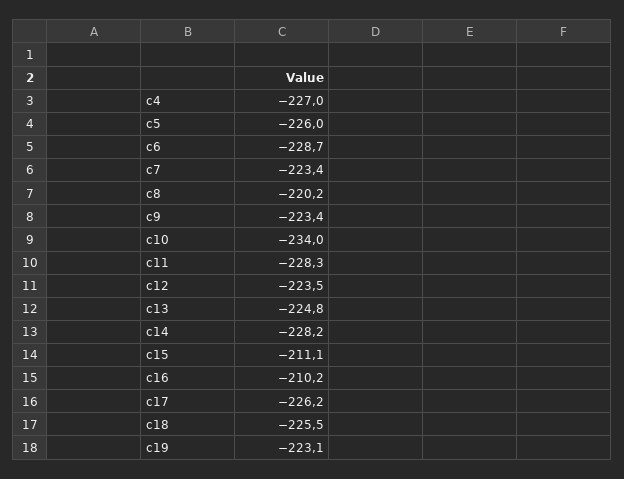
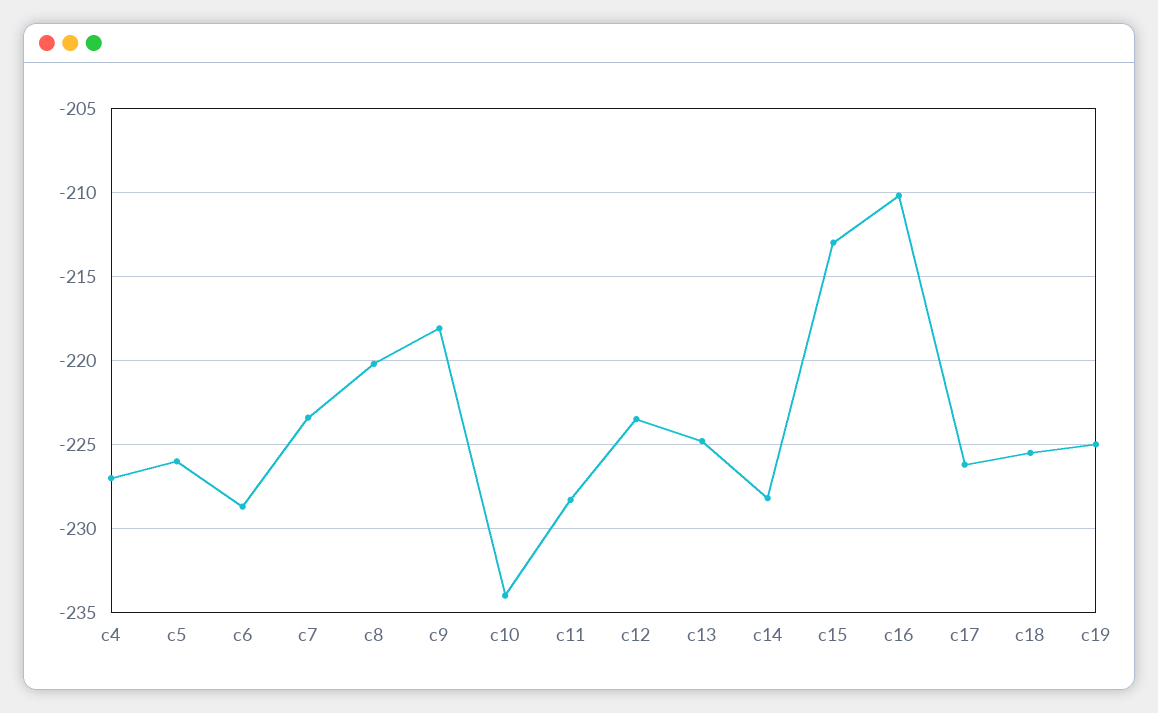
  {
    "c4": -227,
    "c5": -226,
    "c6": -228.7,
    "c7": -223.4,
    "c8": -220.2,
-   "c9": -223.4,
+   "c9": -218,
    "c10": -234,
    "c11": -228.3,
    "c12": -223.5,
    "c13": -224.8,
    "c14": -228.2,
-   "c15": -211.1,
+   "c15": -213,
    "c16": -210.2,
    "c17": -226.2,
    "c18": -225.5,
-   "c19": -223.1
+   "c19": -225
  }

